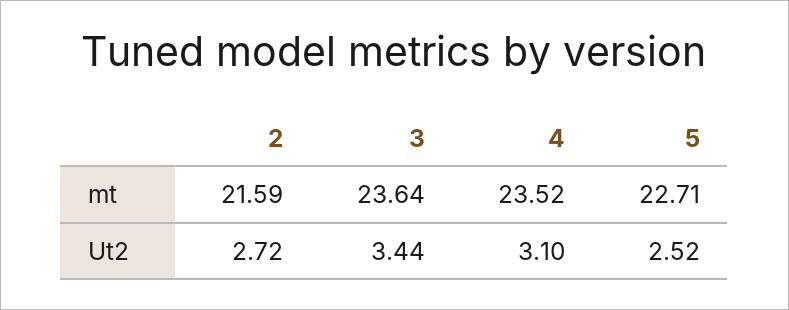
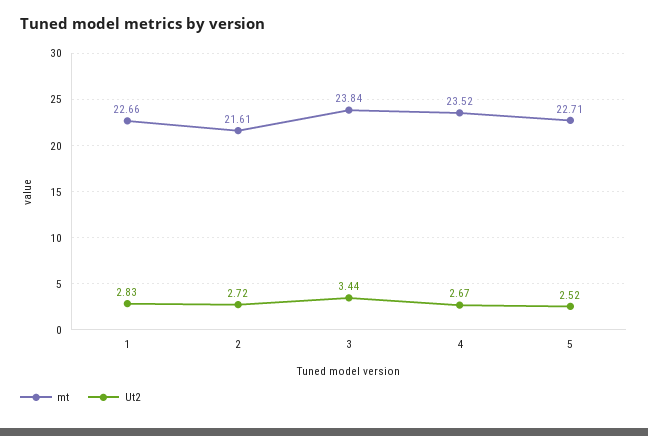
  {
    "mt": {
-     "2": 21.59,
+     "2": 21.61,
-     "3": 23.64,
+     "3": 23.84,
      "4": 23.52,
-     "5": 22.71
+     "5": 22.71,
+     "1": 22.66
    },
    "Ut2": {
      "2": 2.72,
      "3": 3.44,
-     "4": 3.1,
+     "4": 2.67,
-     "5": 2.52
+     "5": 2.52,
+     "1": 2.83
    }
  }

